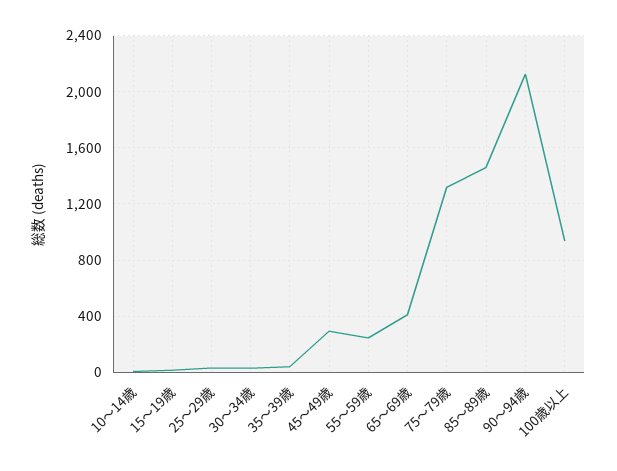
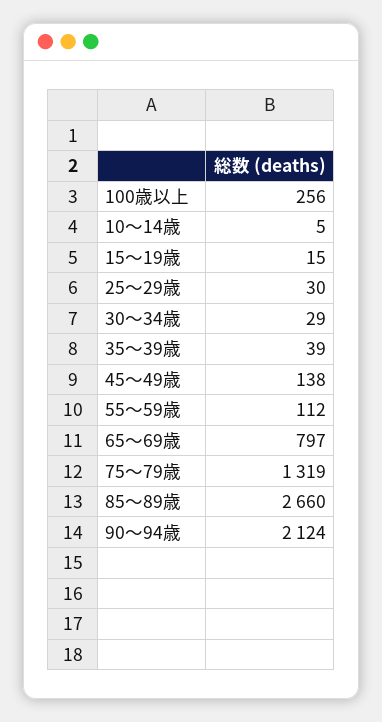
  {
    "10～14歳": 5,
    "15～19歳": 15,
    "25～29歳": 30,
    "30～34歳": 29,
    "35～39歳": 39,
-   "45～49歳": 300,
+   "45～49歳": 138,
-   "55～59歳": 250,
+   "55～59歳": 112,
-   "65～69歳": 400,
+   "65～69歳": 797,
    "75～79歳": 1319,
-   "85～89歳": 1450,
+   "85～89歳": 2660,
    "90～94歳": 2124,
-   "100歳以上": 950
+   "100歳以上": 256
  }

